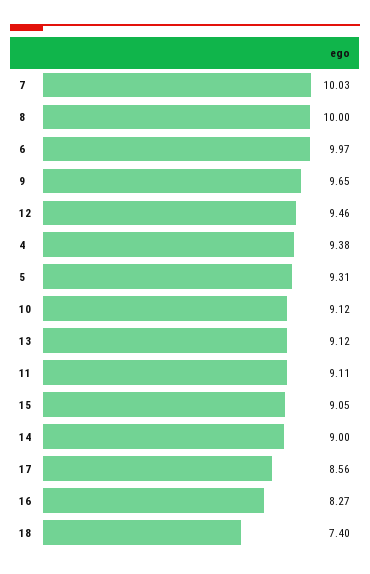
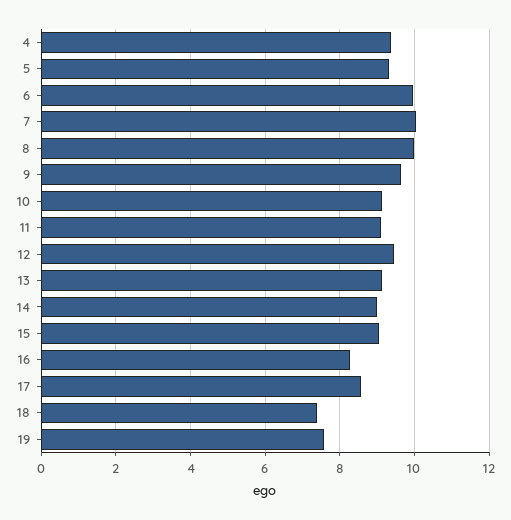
  {
    "7": 10.03,
    "8": 10,
    "6": 9.97,
    "9": 9.65,
    "12": 9.46,
    "4": 9.38,
    "5": 9.31,
    "10": 9.12,
    "13": 9.12,
    "11": 9.11,
    "15": 9.05,
    "14": 9,
    "17": 8.56,
    "16": 8.27,
-   "18": 7.4
+   "18": 7.4,
+   "19": 7.6
  }

